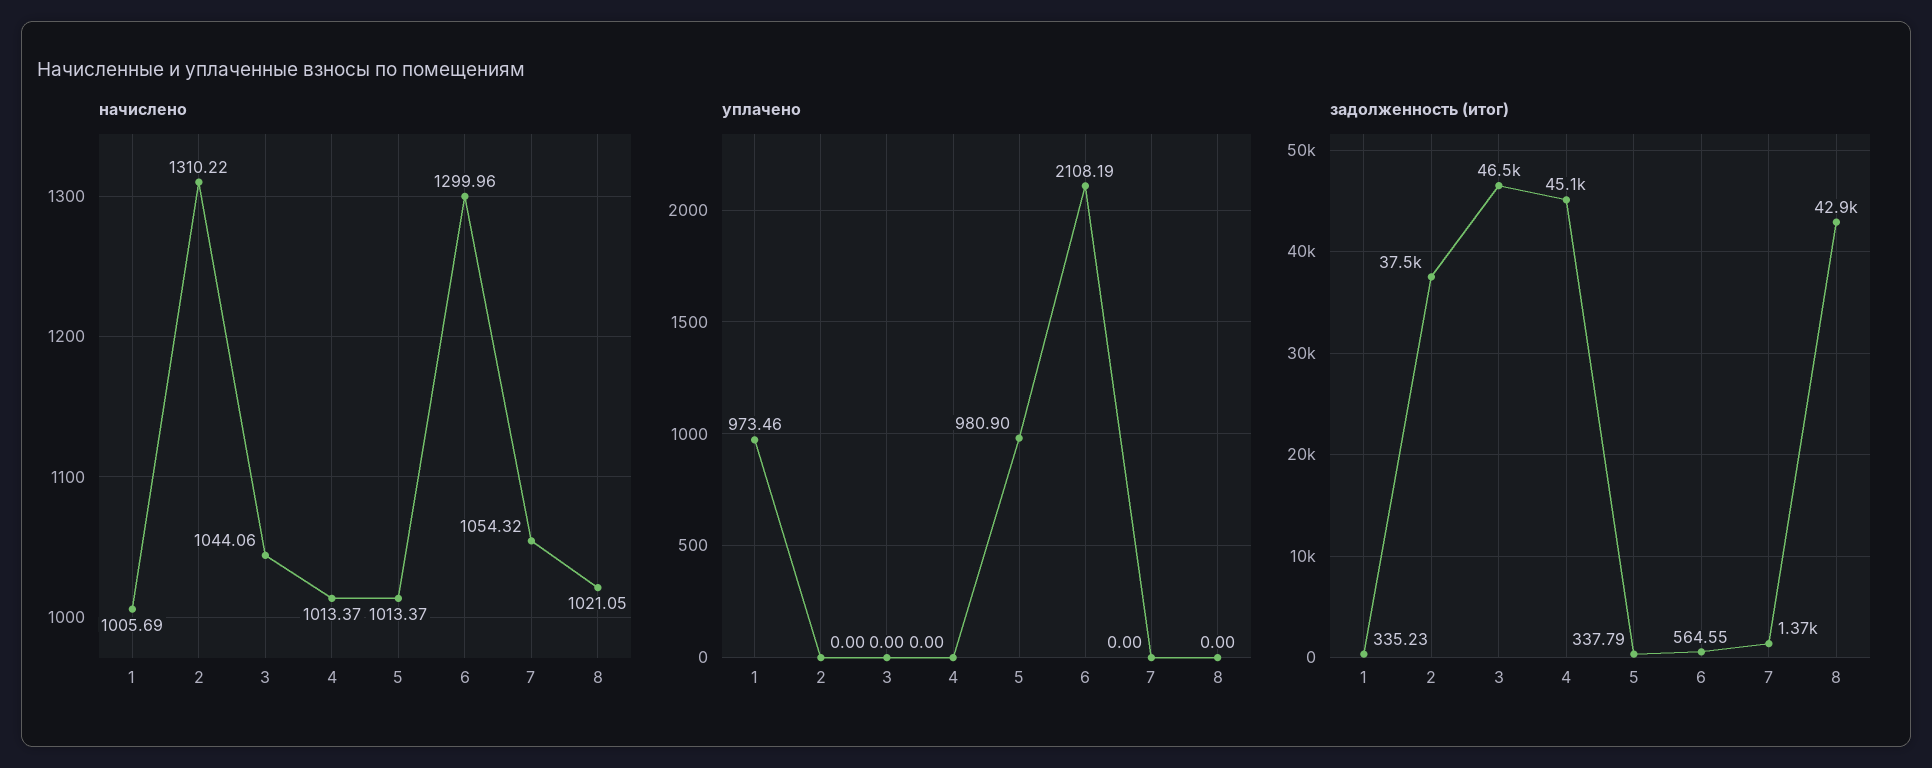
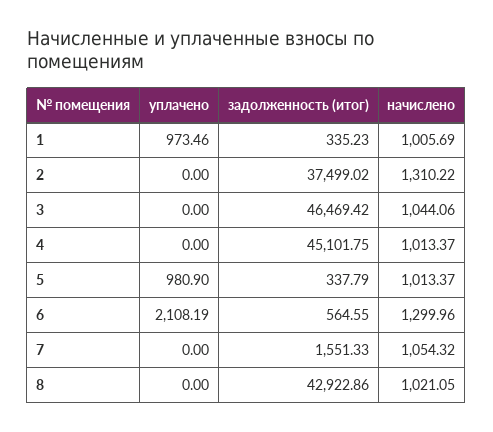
  {
    "начислено": {
      "1": 1005.69,
      "2": 1310.22,
      "3": 1044.06,
      "4": 1013.37,
      "5": 1013.37,
      "6": 1299.96,
      "7": 1054.32,
      "8": 1021.05
    },
    "уплачено": {
      "1": 973.46,
      "2": 0,
      "3": 0,
      "4": 0,
      "5": 980.9,
      "6": 2108.19,
      "7": 0,
      "8": 0
    },
    "задолженность (итог)": {
      "1": 335.23,
      "2": 37499.02,
      "3": 46469.42,
      "4": 45101.75,
      "5": 337.79,
      "6": 564.55,
-     "7": 1370,
+     "7": 1551.33,
      "8": 42922.86
    }
  }

